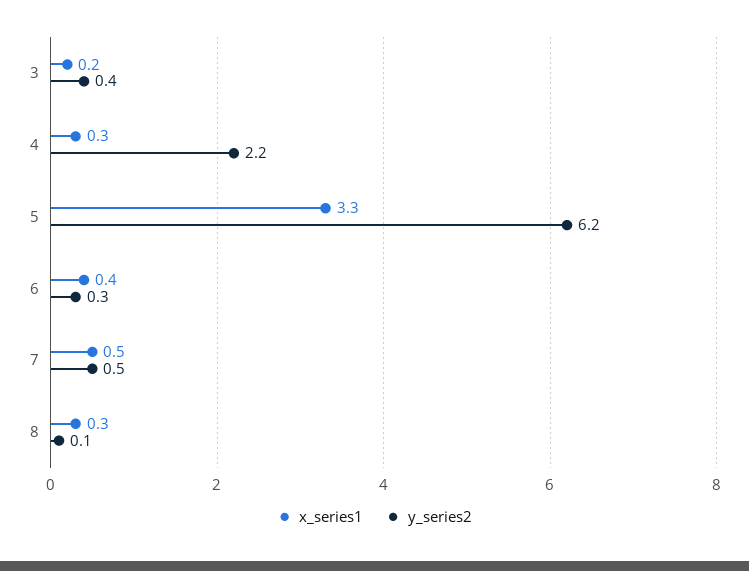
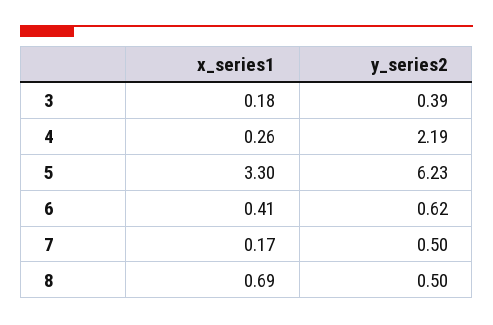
  {
    "x_series1": {
      "3": 0.18,
      "4": 0.26,
      "5": 3.3,
      "6": 0.41,
-     "7": 0.5,
+     "7": 0.17,
-     "8": 0.3
+     "8": 0.69
    },
    "y_series2": {
      "3": 0.39,
      "4": 2.19,
      "5": 6.23,
-     "6": 0.3,
+     "6": 0.62,
      "7": 0.5,
-     "8": 0.1
+     "8": 0.5
    }
  }

